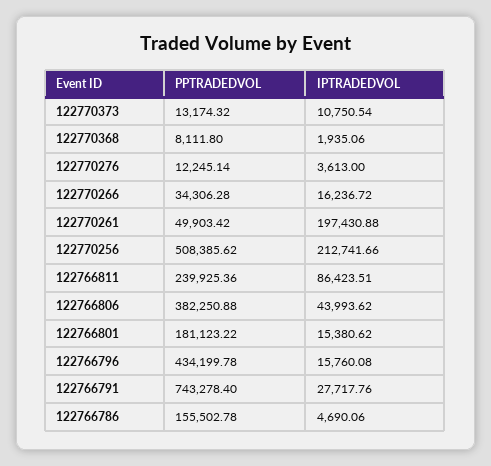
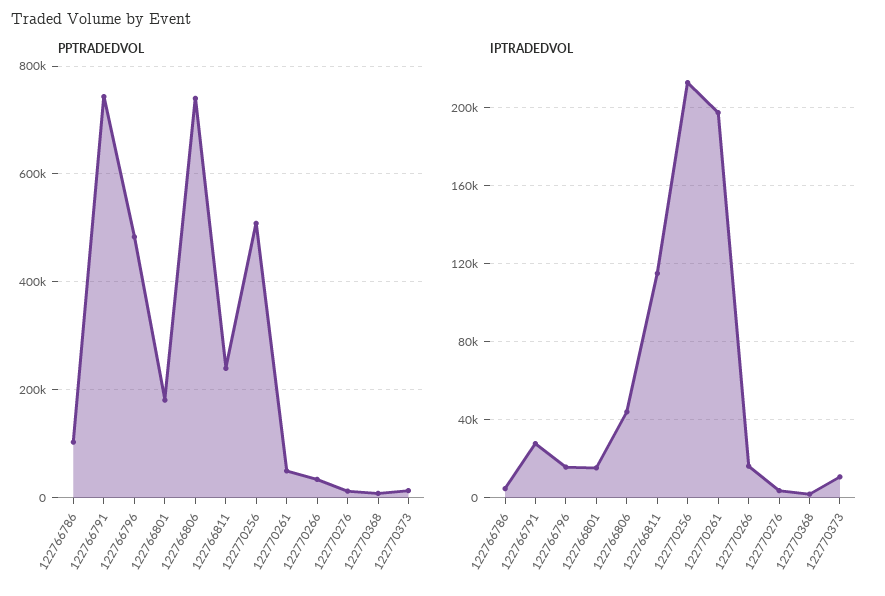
  {
    "PPTRADEDVOL": {
      "122770373": 13174.32,
      "122770368": 8111.8,
      "122770276": 12245.14,
      "122770266": 34306.28,
      "122770261": 49903.42,
      "122770256": 508385.62,
      "122766811": 239925.36,
-     "122766806": 382250.88,
+     "122766806": 740000,
      "122766801": 181123.22,
-     "122766796": 434199.78,
+     "122766796": 480000,
      "122766791": 743278.4,
-     "122766786": 155502.78
+     "122766786": 100000
    },
    "IPTRADEDVOL": {
      "122770373": 10750.54,
      "122770368": 1935.06,
      "122770276": 3613,
      "122770266": 16236.72,
      "122770261": 197430.88,
      "122770256": 212741.66,
-     "122766811": 86423.51,
+     "122766811": 115000,
      "122766806": 43993.62,
      "122766801": 15380.62,
      "122766796": 15760.08,
      "122766791": 27717.76,
      "122766786": 4690.06
    }
  }

